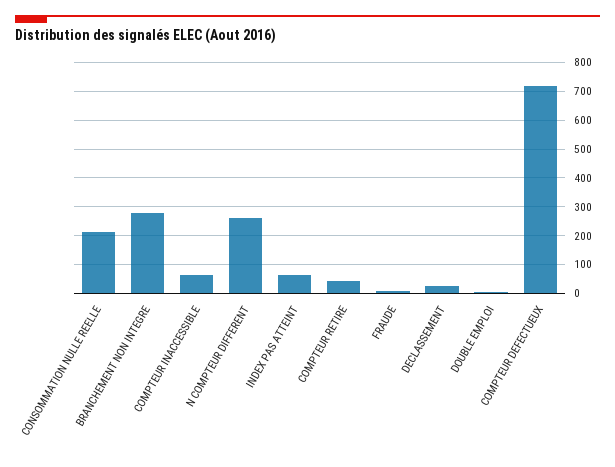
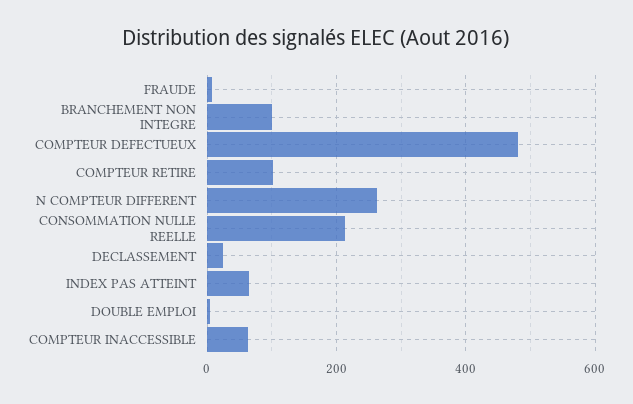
  {
    "CONSOMMATION NULLE REELLE": 220,
-   "BRANCHEMENT NON INTEGRE": 275,
+   "BRANCHEMENT NON INTEGRE": 100,
    "COMPTEUR INACCESSIBLE": 60,
    "N COMPTEUR DIFFERENT": 260,
    "INDEX PAS ATTEINT": 60,
-   "COMPTEUR RETIRE": 50,
+   "COMPTEUR RETIRE": 100,
    "FRAUDE": 0,
    "DECLASSEMENT": 20,
    "DOUBLE EMPLOI": 0,
-   "COMPTEUR DEFECTUEUX": 725
+   "COMPTEUR DEFECTUEUX": 480
  }

